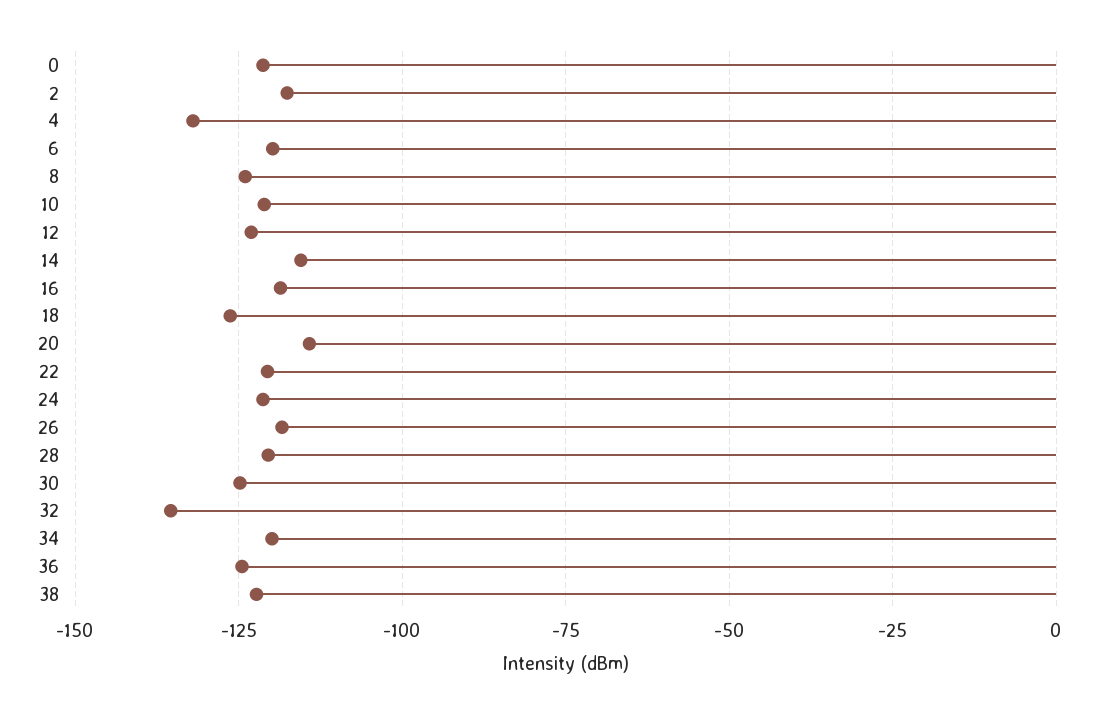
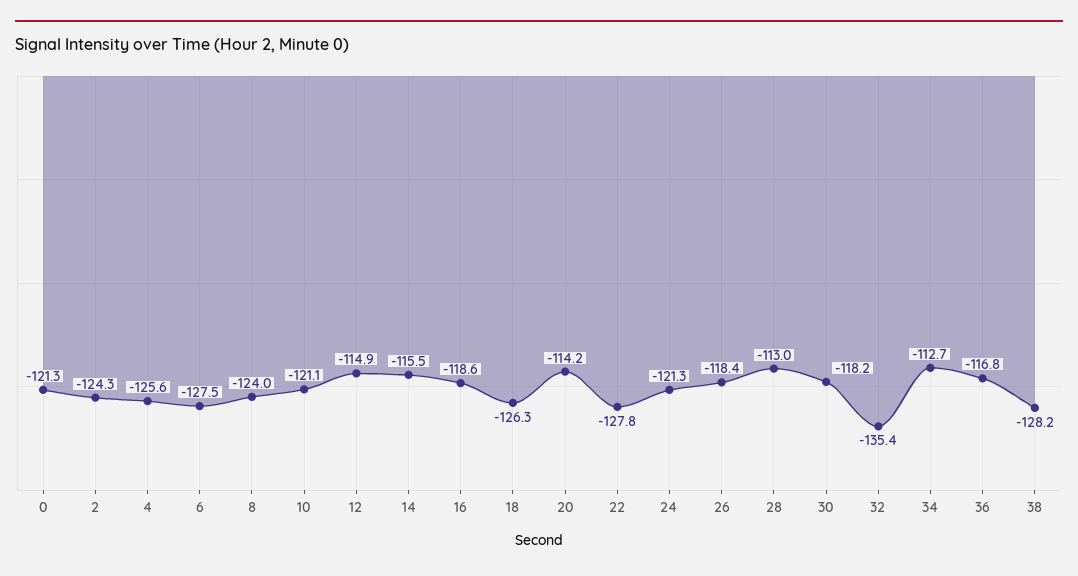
  {
    "0": -121.3,
-   "2": -117.5,
+   "2": -124.3,
-   "4": -132.5,
+   "4": -125.6,
-   "6": -120,
+   "6": -127.5,
    "8": -124,
    "10": -121.1,
-   "12": -122.5,
+   "12": -114.9,
    "14": -115.5,
    "16": -118.6,
    "18": -126.3,
    "20": -114.2,
-   "22": -120,
+   "22": -127.8,
    "24": -121.3,
    "26": -118.4,
-   "28": -120,
+   "28": -113,
-   "30": -125,
+   "30": -118.2,
    "32": -135.4,
-   "34": -120,
+   "34": -112.7,
-   "36": -125,
+   "36": -116.8,
-   "38": -122.5
+   "38": -128.2
  }

